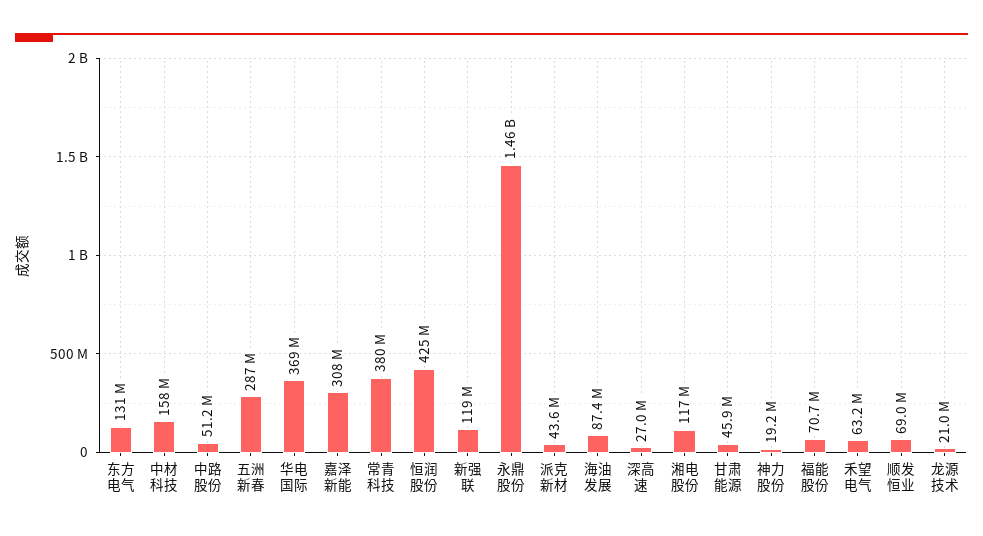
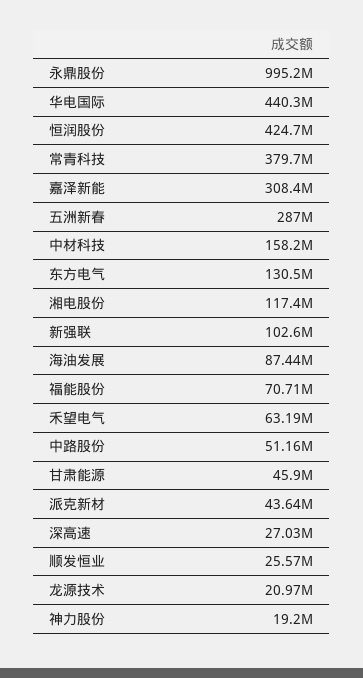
  {
    "东方电气": 130500000,
    "中材科技": 158200000,
    "中路股份": 51160000,
    "五洲新春": 287000000,
-   "华电国际": 369000000,
+   "华电国际": 440300000,
    "嘉泽新能": 308400000,
    "常青科技": 379700000,
    "恒润股份": 424700000,
-   "新强联": 119000000,
+   "新强联": 102600000,
-   "永鼎股份": 1460000000,
+   "永鼎股份": 995200000,
    "派克新材": 43640000,
    "海油发展": 87440000,
    "深高速": 27030000,
    "湘电股份": 117400000,
    "甘肃能源": 45900000,
    "神力股份": 19200000,
    "福能股份": 70710000,
    "禾望电气": 63190000,
-   "顺发恒业": 69000000,
+   "顺发恒业": 25570000,
    "龙源技术": 20970000
  }

